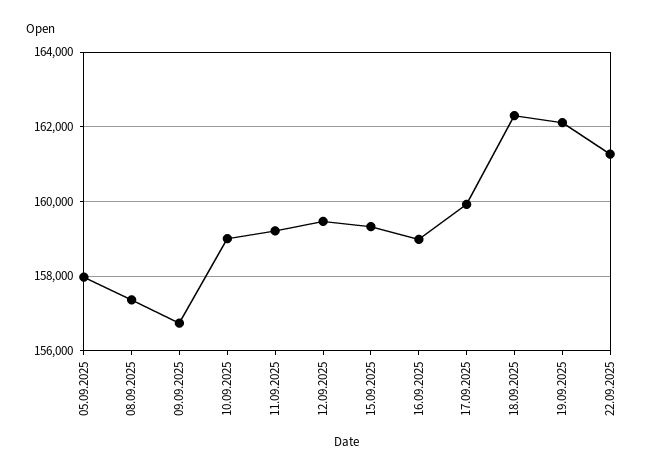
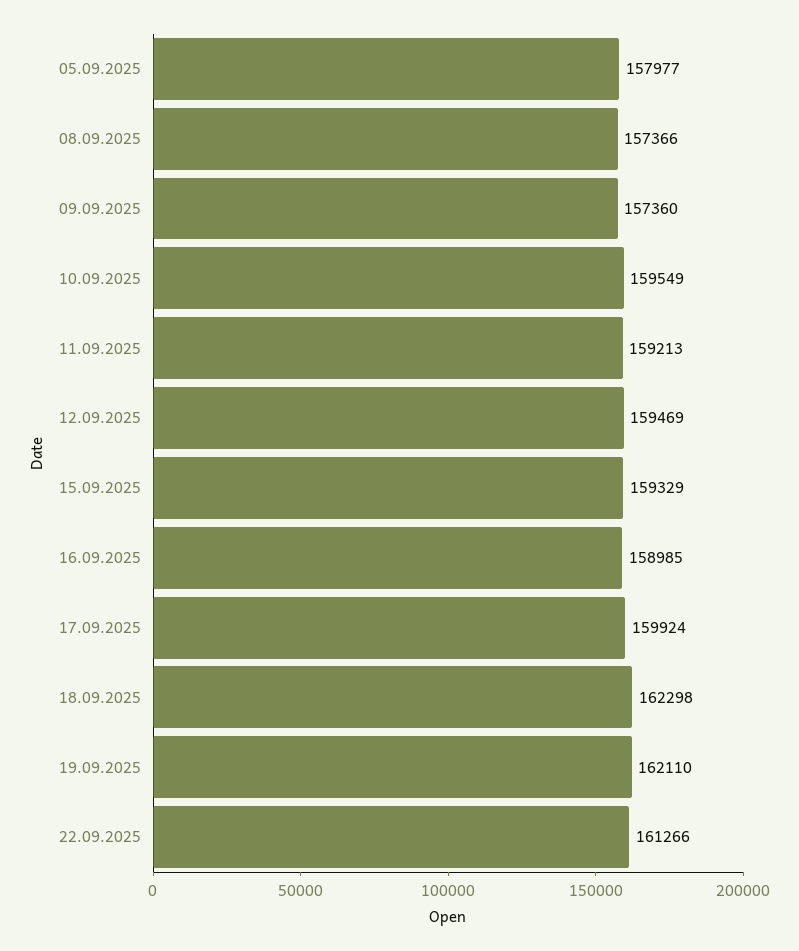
  {
    "05.09.2025": 157977,
    "08.09.2025": 157366,
-   "09.09.2025": 156800,
+   "09.09.2025": 157360,
-   "10.09.2025": 159000,
+   "10.09.2025": 159549,
    "11.09.2025": 159213,
    "12.09.2025": 159469,
    "15.09.2025": 159329,
    "16.09.2025": 158985,
    "17.09.2025": 159924,
    "18.09.2025": 162298,
    "19.09.2025": 162110,
    "22.09.2025": 161266
  }

